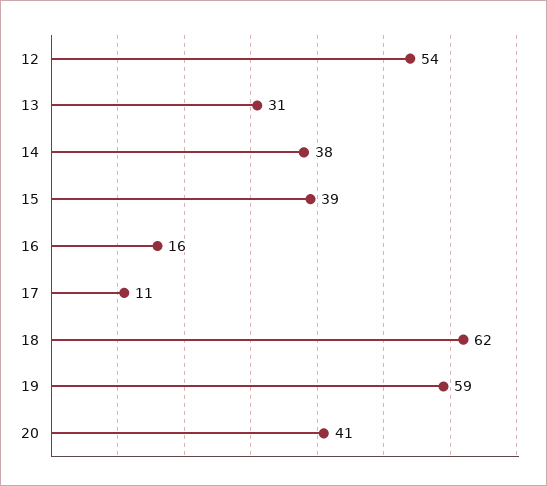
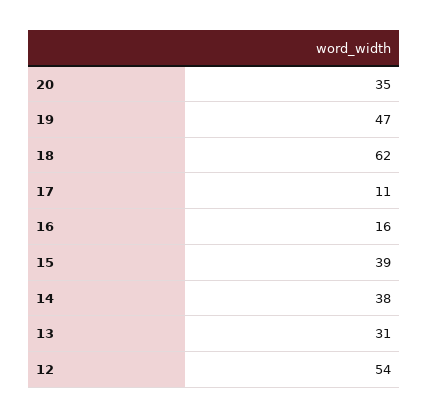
  {
    "12": 54,
    "13": 31,
    "14": 38,
    "15": 39,
    "16": 16,
    "17": 11,
    "18": 62,
-   "19": 59,
+   "19": 47,
-   "20": 41
+   "20": 35
  }

